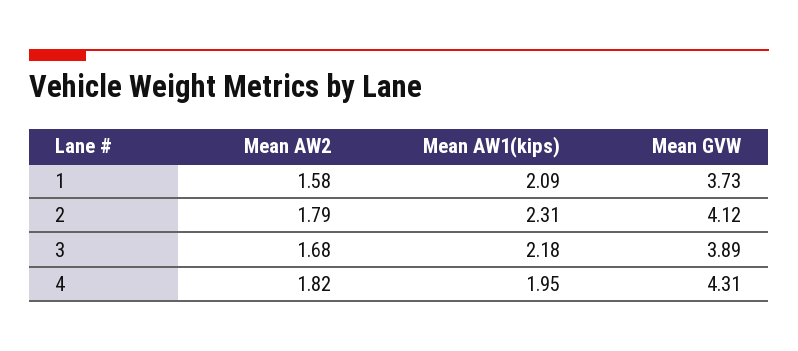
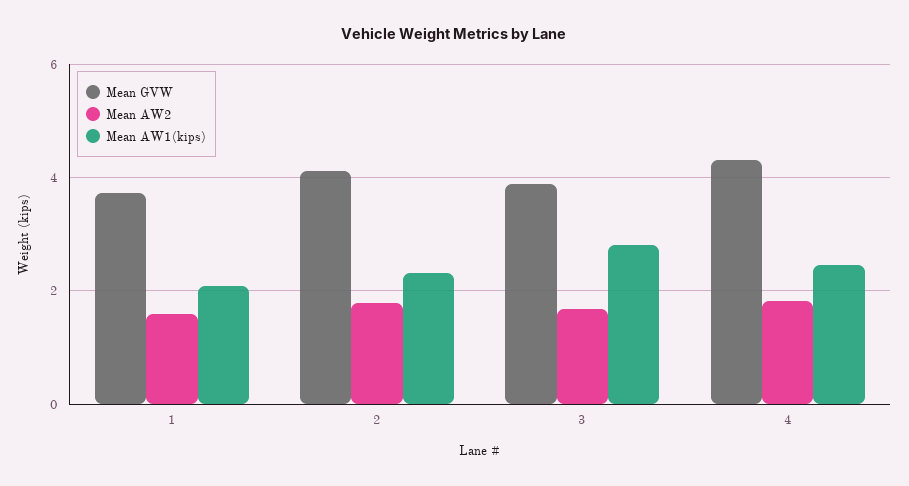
  {
    "Mean AW2": {
      "1": 1.58,
      "2": 1.79,
      "3": 1.68,
      "4": 1.82
    },
    "Mean AW1(kips)": {
      "1": 2.09,
      "2": 2.31,
-     "3": 2.18,
+     "3": 2.8,
-     "4": 1.95
+     "4": 2.4
    },
    "Mean GVW": {
      "1": 3.73,
      "2": 4.12,
      "3": 3.89,
      "4": 4.31
    }
  }

